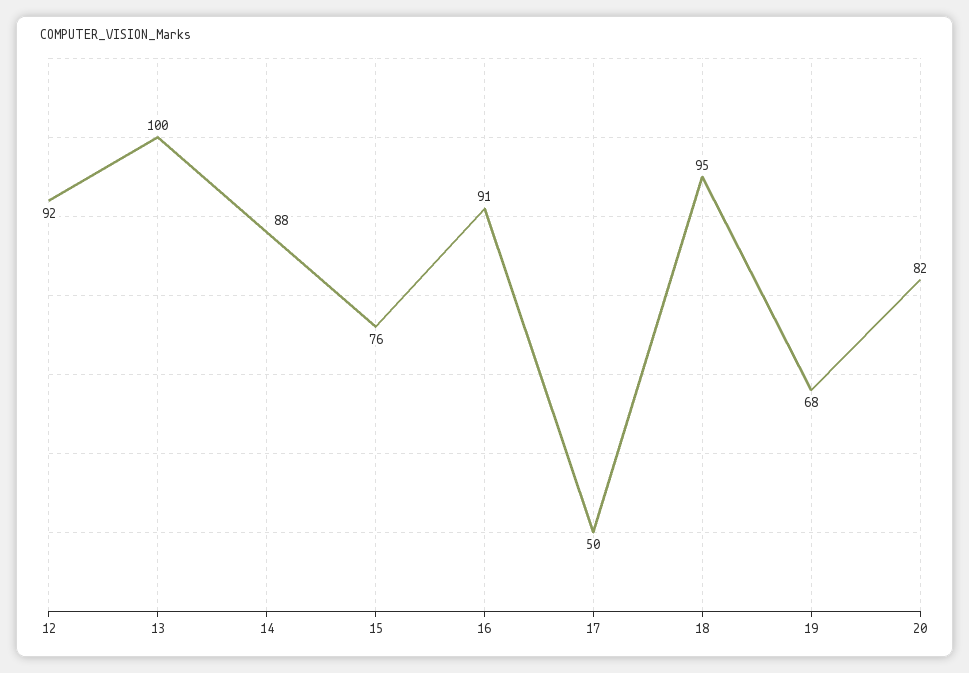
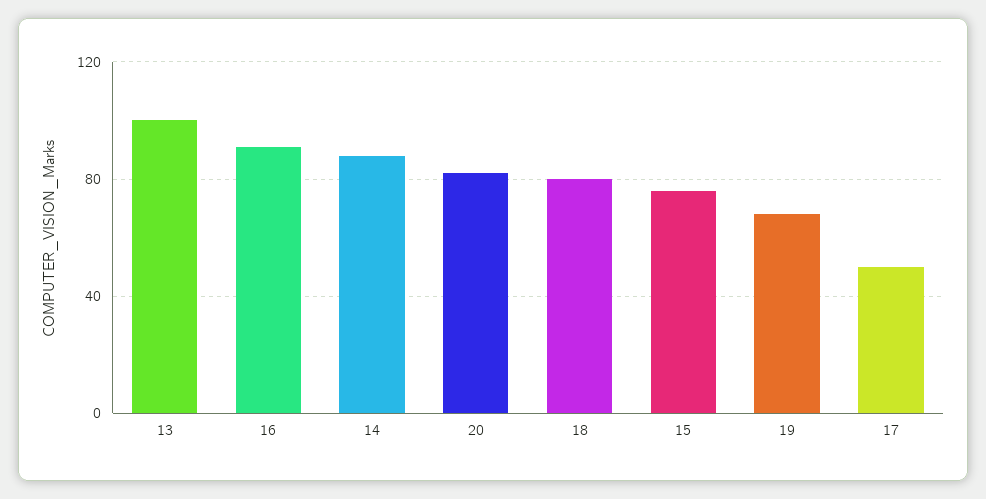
  {
-   "12": 92,
    "13": 100,
    "14": 88,
    "15": 76,
    "16": 91,
    "17": 50,
-   "18": 95,
+   "18": 80,
    "19": 68,
    "20": 82
  }

